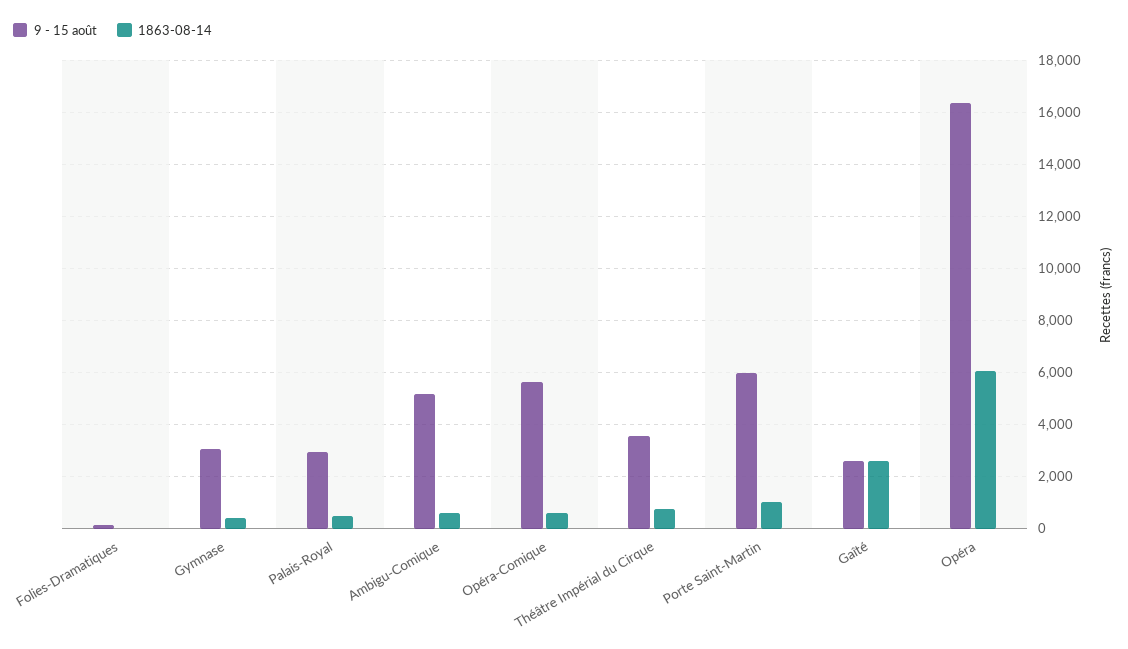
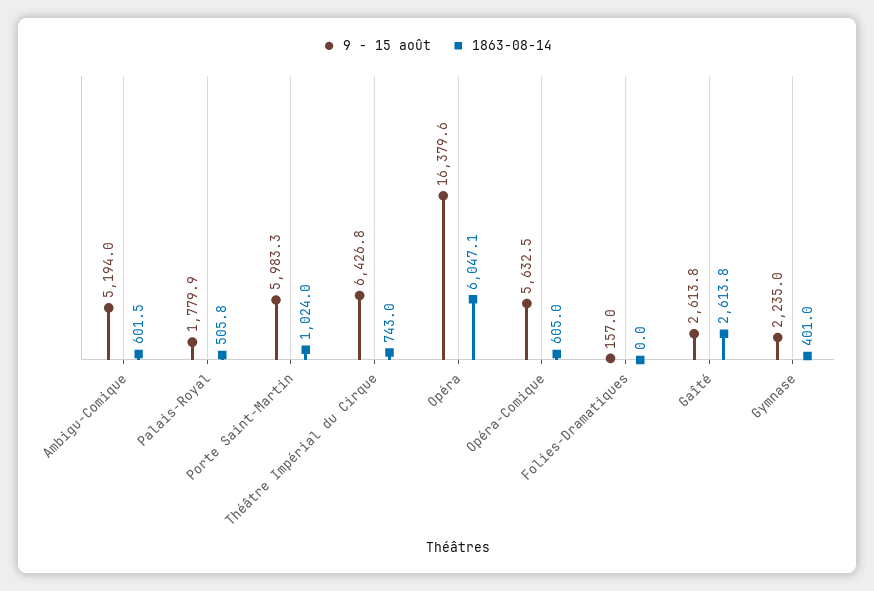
  {
    "9 - 15 août": {
      "Folies-Dramatiques": 157,
-     "Gymnase": 3000,
+     "Gymnase": 2235,
-     "Palais-Royal": 3000,
+     "Palais-Royal": 1779.9,
      "Ambigu-Comique": 5194,
      "Opéra-Comique": 5632.5,
-     "Théâtre Impérial du Cirque": 3500,
+     "Théâtre Impérial du Cirque": 6426.8,
      "Porte Saint-Martin": 5983.3,
      "Gaîté": 2613.8,
      "Opéra": 16379.6
    },
    "1863-08-14": {
      "Folies-Dramatiques": 0,
      "Gymnase": 401,
      "Palais-Royal": 505.8,
      "Ambigu-Comique": 601.5,
      "Opéra-Comique": 605,
      "Théâtre Impérial du Cirque": 743,
      "Porte Saint-Martin": 1024,
      "Gaîté": 2613.8,
      "Opéra": 6047.1
    }
  }

